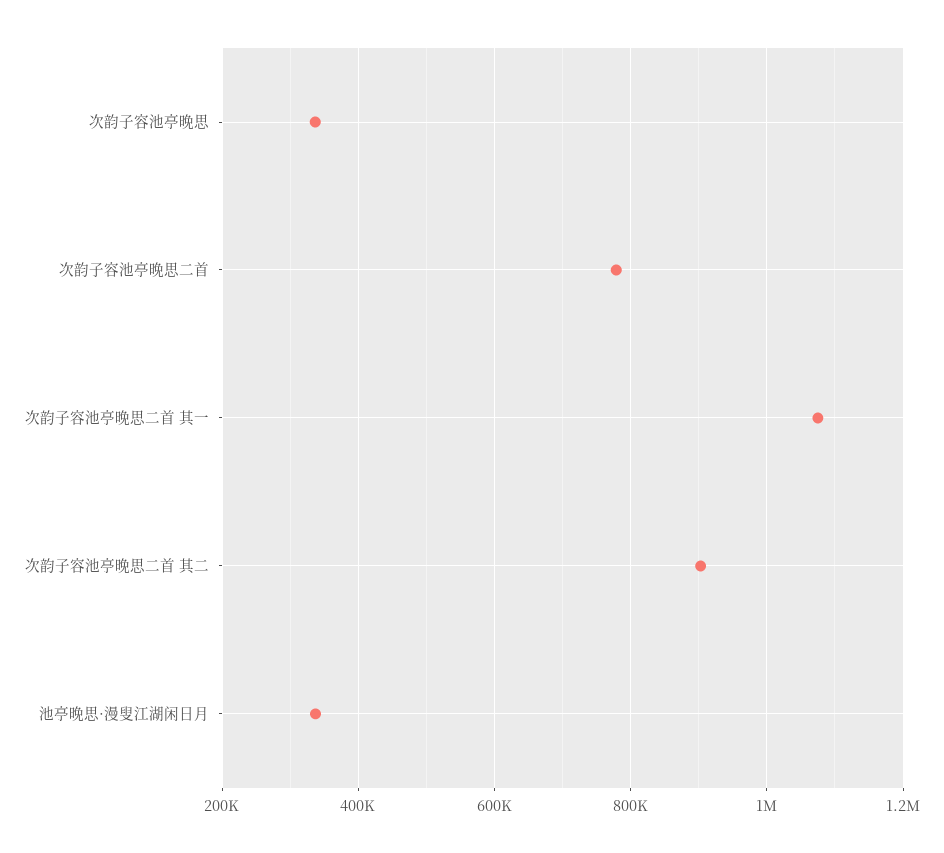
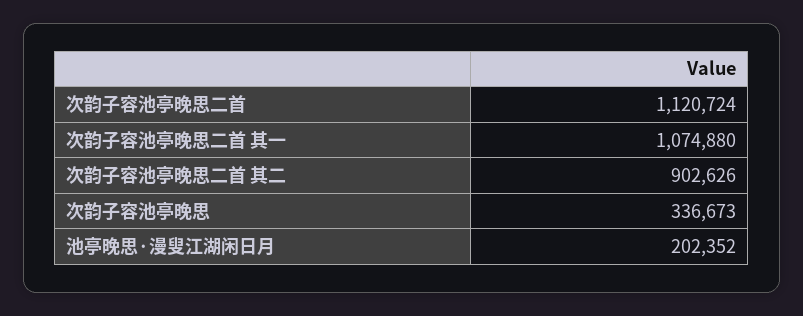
  {
    "次韵子容池亭晚思": 336673,
-   "次韵子容池亭晚思二首": 780000,
+   "次韵子容池亭晚思二首": 1120724,
    "次韵子容池亭晚思二首 其一": 1074880,
    "次韵子容池亭晚思二首 其二": 902626,
-   "池亭晚思·漫叟江湖闲日月": 340000
+   "池亭晚思·漫叟江湖闲日月": 202352
  }

